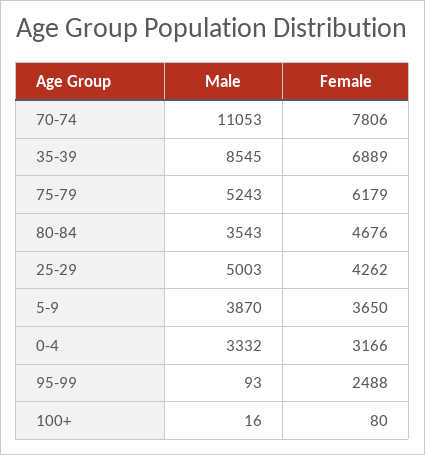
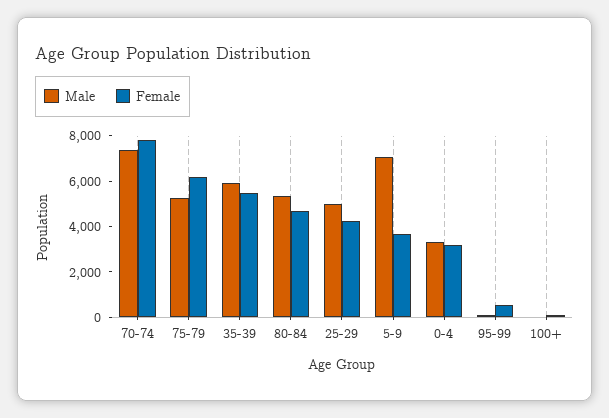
  {
    "Male": {
-     "70-74": 11053,
+     "70-74": 7500,
-     "35-39": 8545,
+     "35-39": 6000,
      "75-79": 5243,
-     "80-84": 3543,
+     "80-84": 5500,
      "25-29": 5003,
-     "5-9": 3870,
+     "5-9": 7000,
      "0-4": 3332,
      "95-99": 93,
      "100+": 16
    },
    "Female": {
      "70-74": 7806,
-     "35-39": 6889,
+     "35-39": 5500,
      "75-79": 6179,
      "80-84": 4676,
      "25-29": 4262,
      "5-9": 3650,
      "0-4": 3166,
-     "95-99": 2488,
+     "95-99": 500,
      "100+": 80
    }
  }

